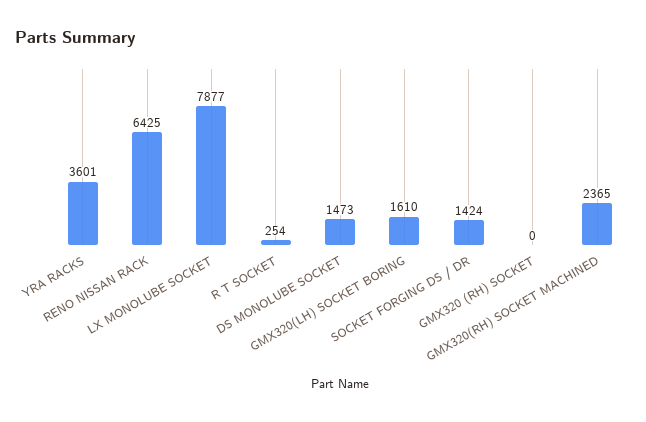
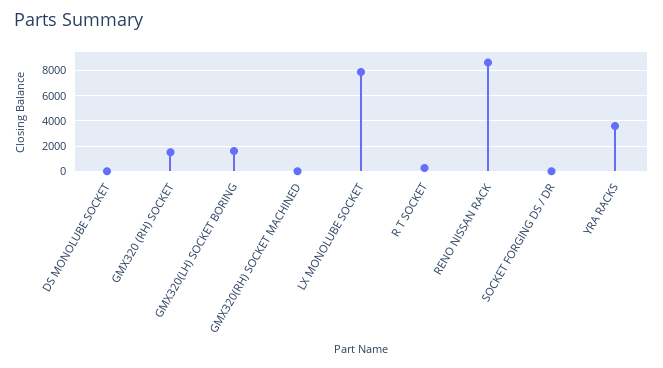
  {
    "YRA RACKS": 3601,
-   "RENO NISSAN RACK": 6425,
+   "RENO NISSAN RACK": 8500,
    "LX MONOLUBE SOCKET": 7877,
    "R T SOCKET": 254,
-   "DS MONOLUBE SOCKET": 1473,
+   "DS MONOLUBE SOCKET": 0,
    "GMX320(LH) SOCKET BORING": 1610,
-   "SOCKET FORGING DS / DR": 1424,
+   "SOCKET FORGING DS / DR": 0,
-   "GMX320 (RH) SOCKET": 0,
+   "GMX320 (RH) SOCKET": 1500,
-   "GMX320(RH) SOCKET MACHINED": 2365
+   "GMX320(RH) SOCKET MACHINED": 0
  }

